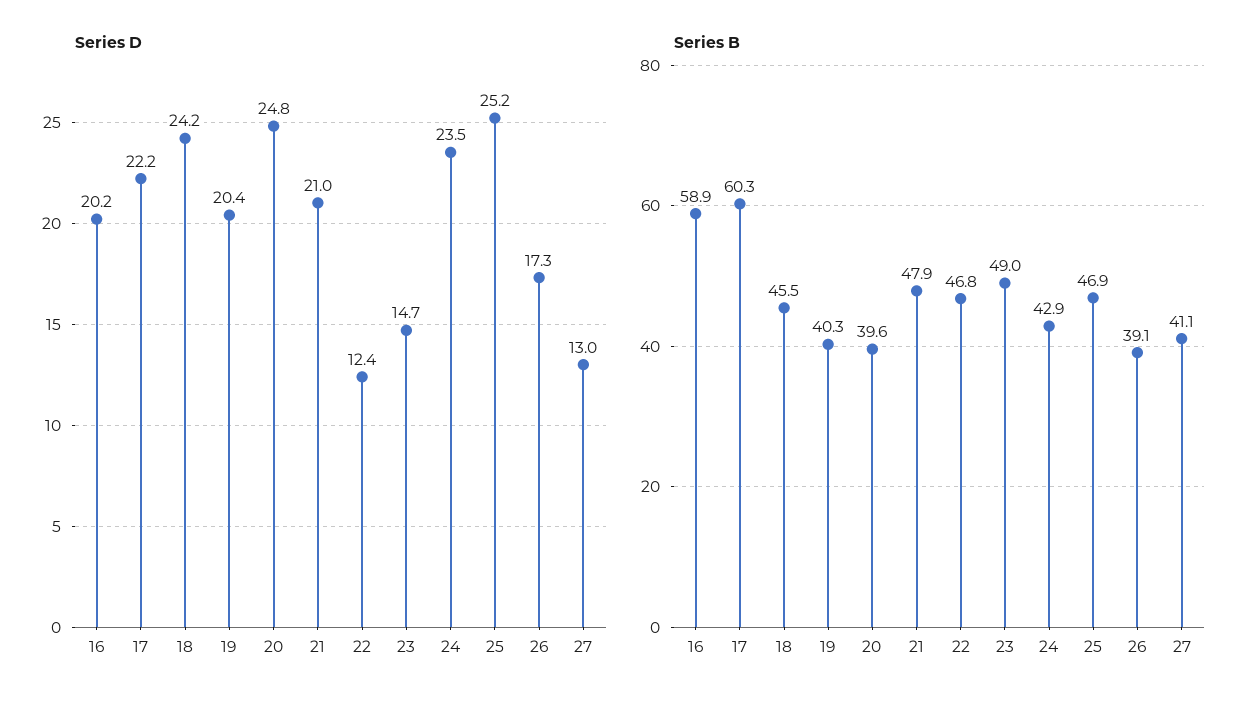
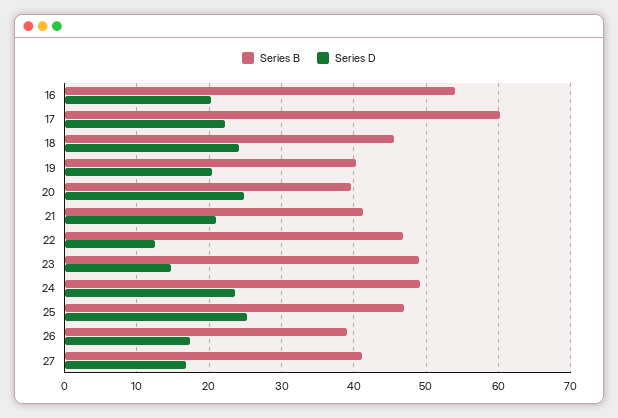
  {
    "Series D": {
      "16": 20.2,
      "17": 22.2,
      "18": 24.2,
      "19": 20.4,
      "20": 24.8,
      "21": 21,
      "22": 12.4,
      "23": 14.7,
      "24": 23.5,
      "25": 25.2,
      "26": 17.3,
-     "27": 13
+     "27": 17
    },
    "Series B": {
-     "16": 58.9,
+     "16": 54,
      "17": 60.3,
      "18": 45.5,
      "19": 40.3,
      "20": 39.6,
-     "21": 47.9,
+     "21": 41,
      "22": 46.8,
      "23": 49,
-     "24": 42.9,
+     "24": 49,
      "25": 46.9,
      "26": 39.1,
      "27": 41.1
    }
  }

